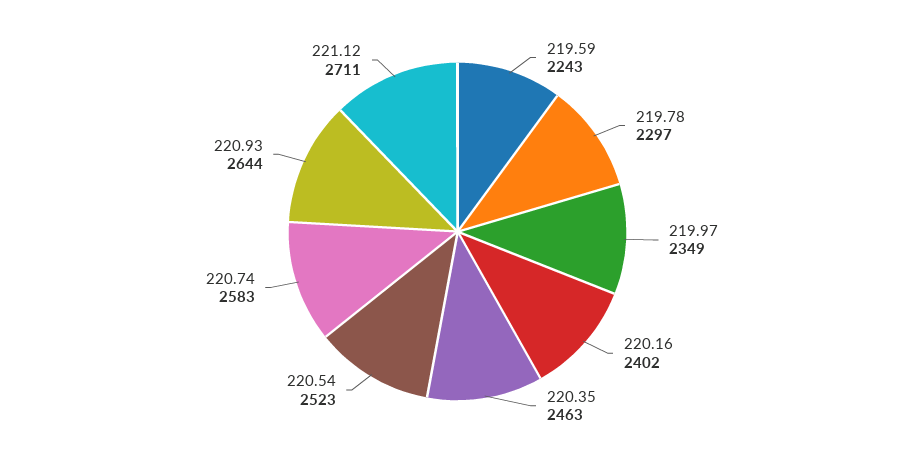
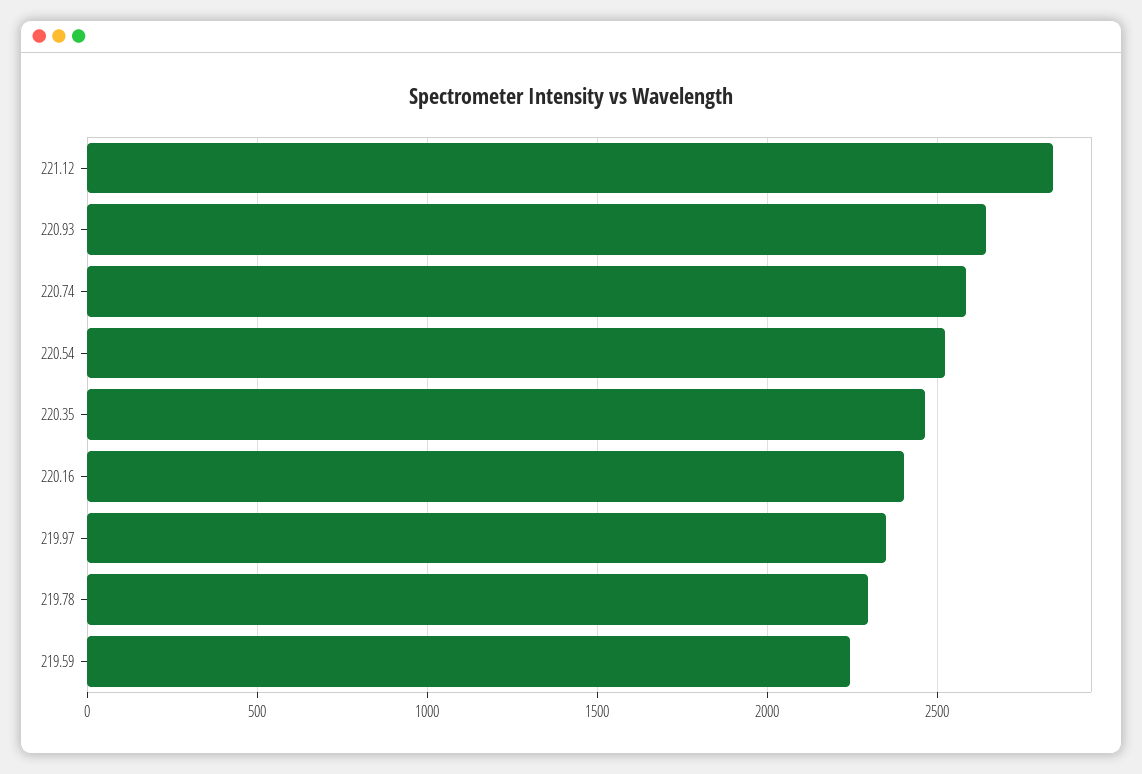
  {
    "219.59": 2243,
    "219.78": 2297,
    "219.97": 2349,
    "220.16": 2402,
    "220.35": 2463,
    "220.54": 2523,
    "220.74": 2583,
    "220.93": 2644,
-   "221.12": 2711
+   "221.12": 2850
  }

